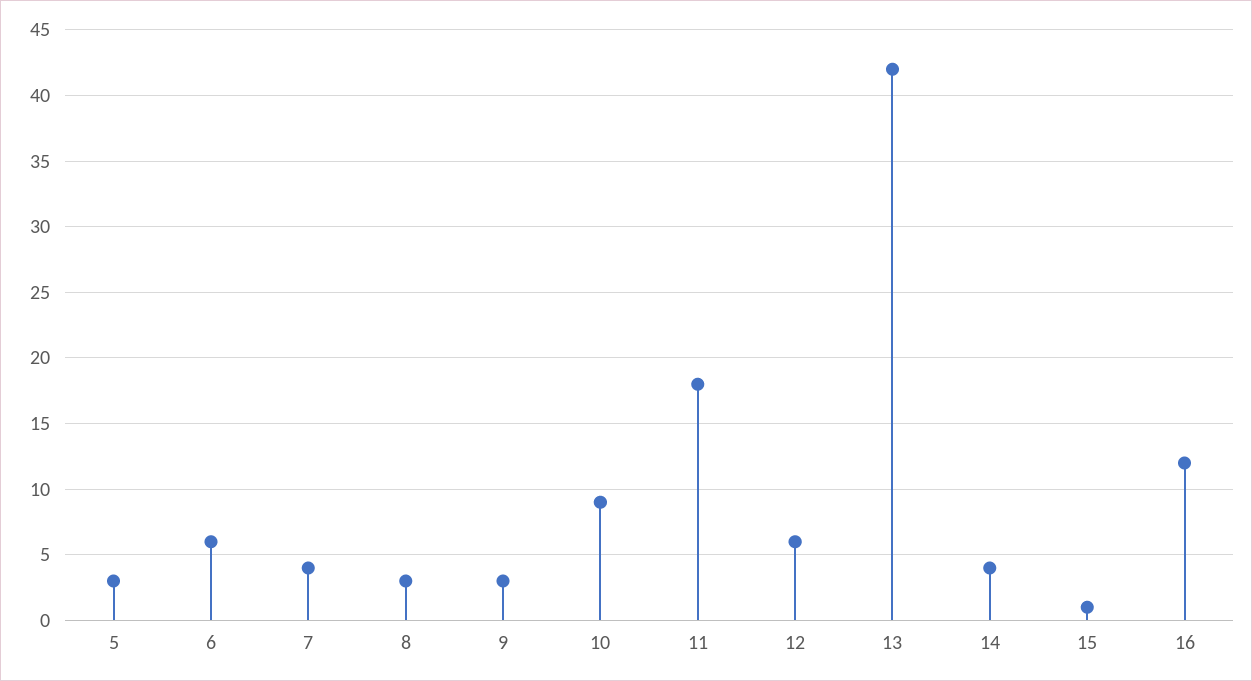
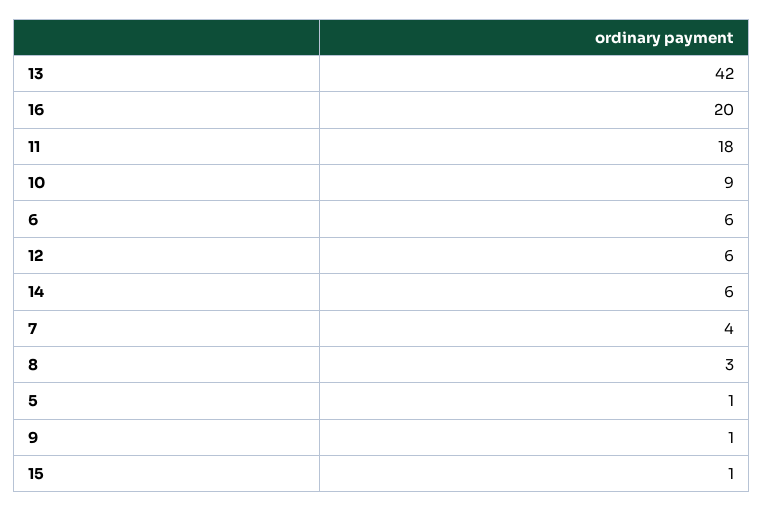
  {
-   "5": 3,
+   "5": 1,
    "6": 6,
    "7": 4,
    "8": 3,
-   "9": 3,
+   "9": 1,
    "10": 9,
    "11": 18,
    "12": 6,
    "13": 42,
-   "14": 4,
+   "14": 6,
    "15": 1,
-   "16": 12
+   "16": 20
  }

